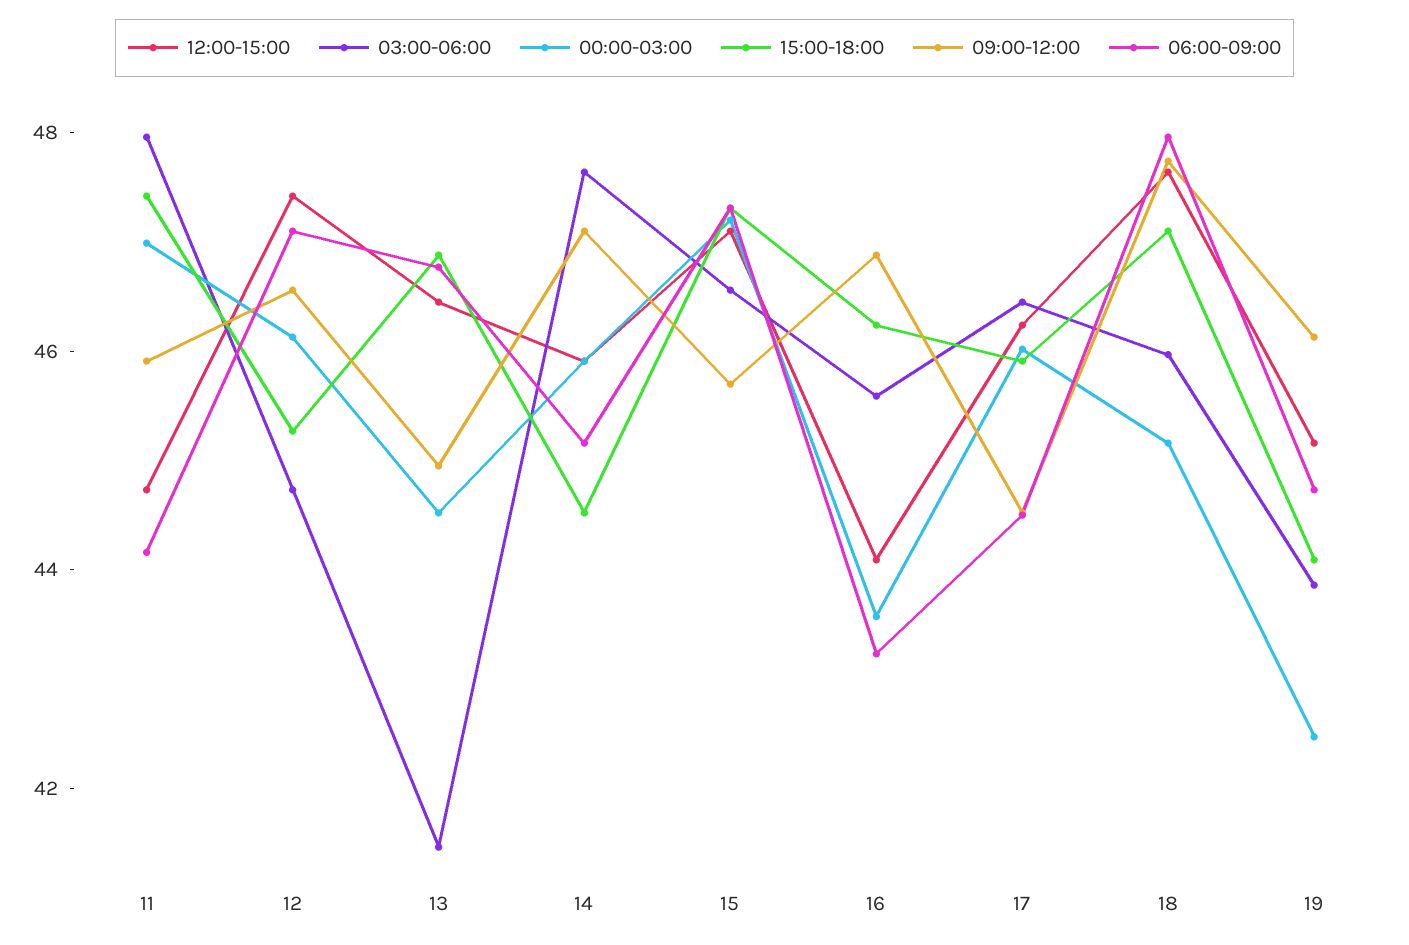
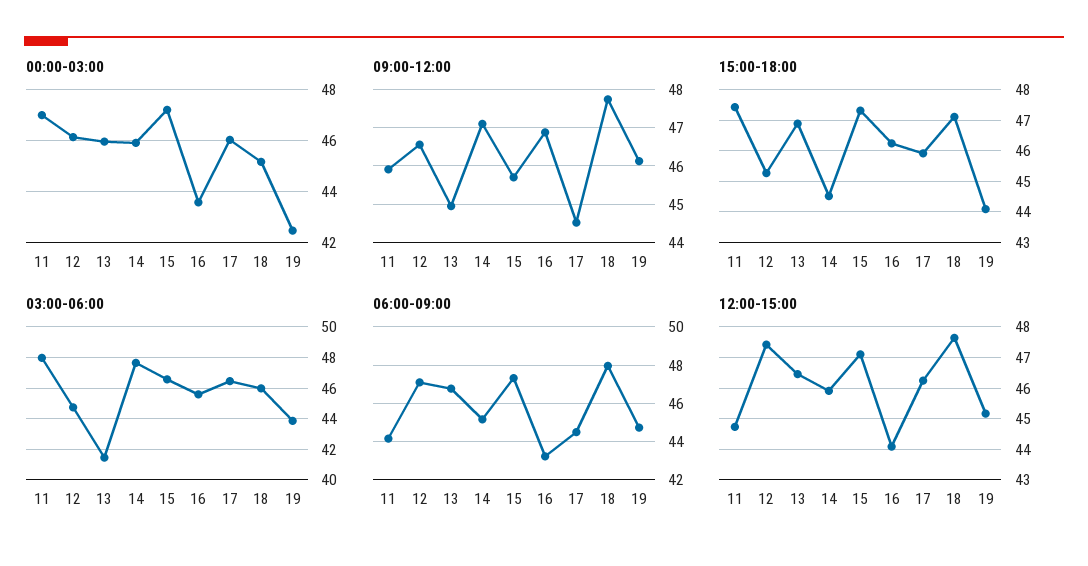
  {
    "12:00-15:00": {
      "11": 44.8,
      "12": 47.4,
      "13": 46.4,
      "14": 46,
      "15": 47.2,
      "16": 44,
      "17": 46.2,
      "18": 47.6,
      "19": 45.2
    },
    "03:00-06:00": {
      "11": 48,
      "12": 44.5,
      "13": 41.5,
      "14": 47.5,
      "15": 46.5,
      "16": 45.5,
      "17": 46.5,
      "18": 46,
      "19": 44
    },
    "00:00-03:00": {
      "11": 47,
      "12": 46.25,
-     "13": 44.5,
+     "13": 46,
      "14": 46,
      "15": 47.25,
      "16": 43.5,
      "17": 46,
      "18": 45.25,
      "19": 42.5
    },
    "15:00-18:00": {
      "11": 47.4,
      "12": 45.2,
      "13": 46.8,
      "14": 44.6,
      "15": 47.4,
      "16": 46.2,
      "17": 46,
      "18": 47.2,
      "19": 44
    },
    "09:00-12:00": {
      "11": 46,
      "12": 46.6,
      "13": 45,
      "14": 47.2,
      "15": 45.8,
      "16": 46.8,
      "17": 44.6,
      "18": 47.8,
      "19": 46.2
    },
    "06:00-09:00": {
      "11": 44,
      "12": 47,
      "13": 47,
      "14": 45,
      "15": 47.5,
      "16": 43,
      "17": 44.5,
      "18": 48,
      "19": 44.5
    }
  }

